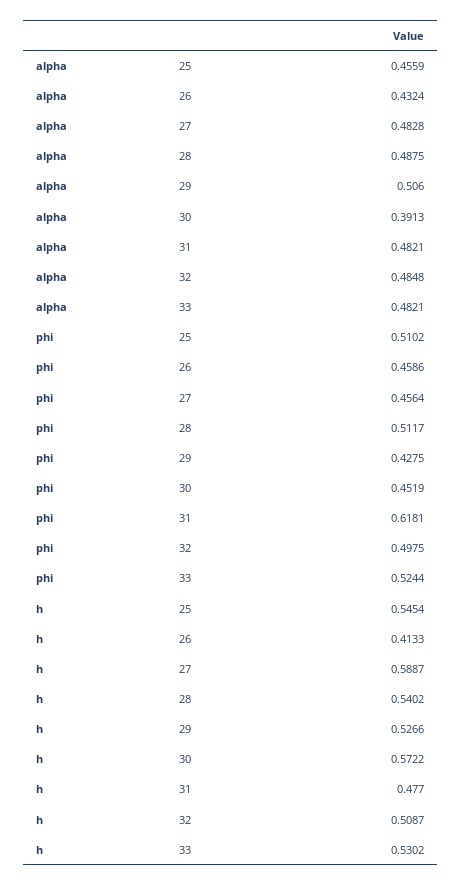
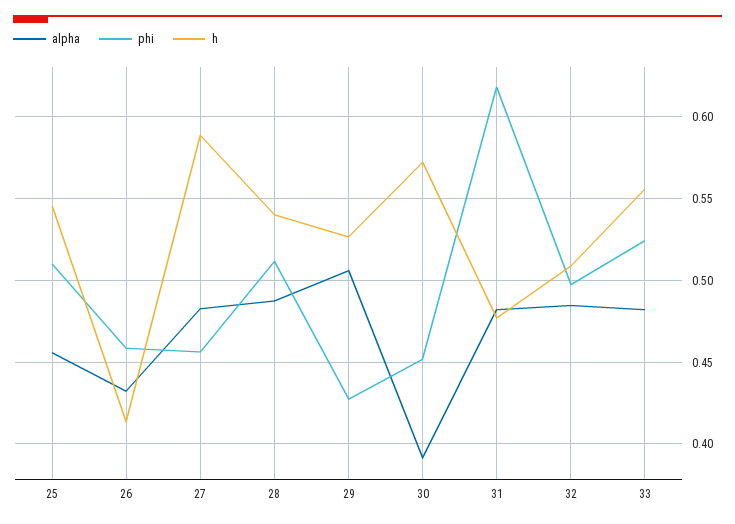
  {
    "alpha": {
      "25": 0.4559,
      "26": 0.4324,
      "27": 0.4828,
      "28": 0.4875,
      "29": 0.506,
      "30": 0.3913,
      "31": 0.4821,
      "32": 0.4848,
      "33": 0.4821
    },
    "phi": {
      "25": 0.5102,
      "26": 0.4586,
      "27": 0.4564,
      "28": 0.5117,
      "29": 0.4275,
      "30": 0.4519,
      "31": 0.6181,
      "32": 0.4975,
      "33": 0.5244
    },
    "h": {
      "25": 0.5454,
      "26": 0.4133,
      "27": 0.5887,
      "28": 0.5402,
      "29": 0.5266,
      "30": 0.5722,
      "31": 0.477,
      "32": 0.5087,
-     "33": 0.5302
+     "33": 0.555
    }
  }

